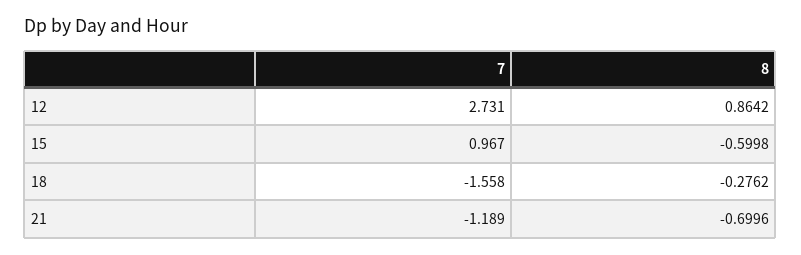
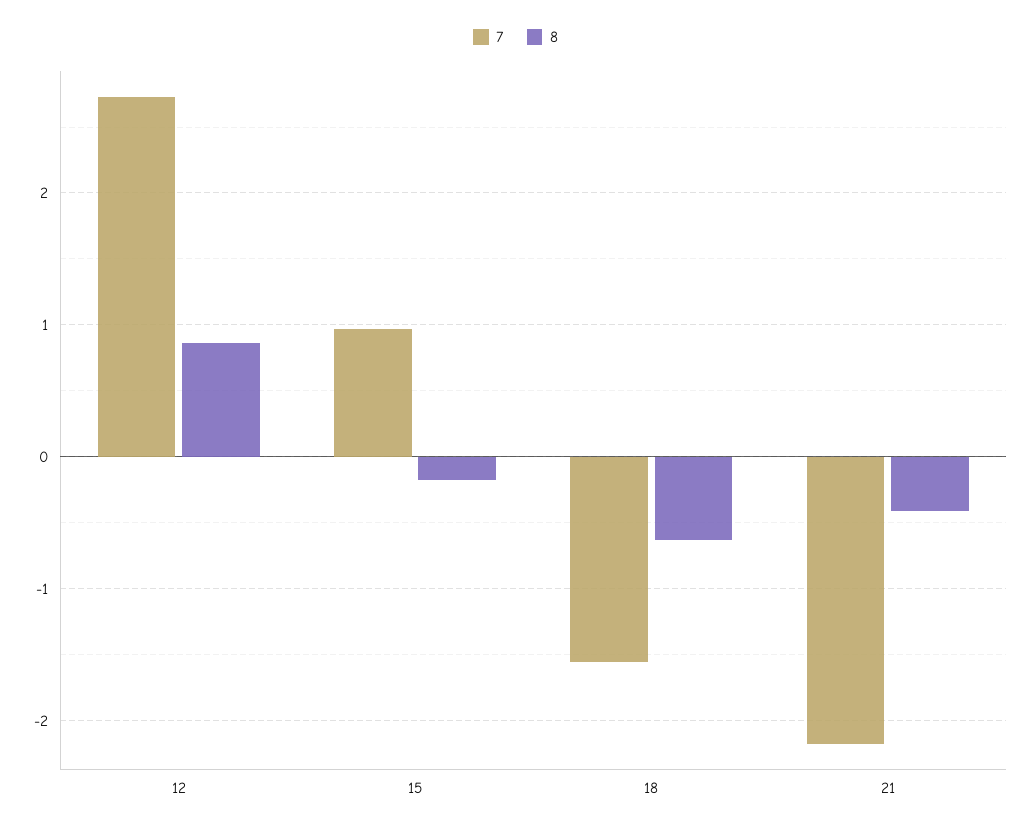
  {
    "7": {
      "12": 2.731,
      "15": 0.967,
      "18": -1.558,
-     "21": -1.189
+     "21": -2.2
    },
    "8": {
      "12": 0.8642,
-     "15": -0.5998,
+     "15": -0.2,
-     "18": -0.2762,
+     "18": -0.6,
-     "21": -0.6996
+     "21": -0.4
    }
  }

